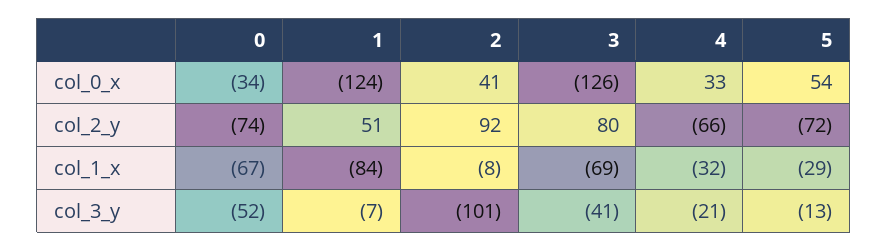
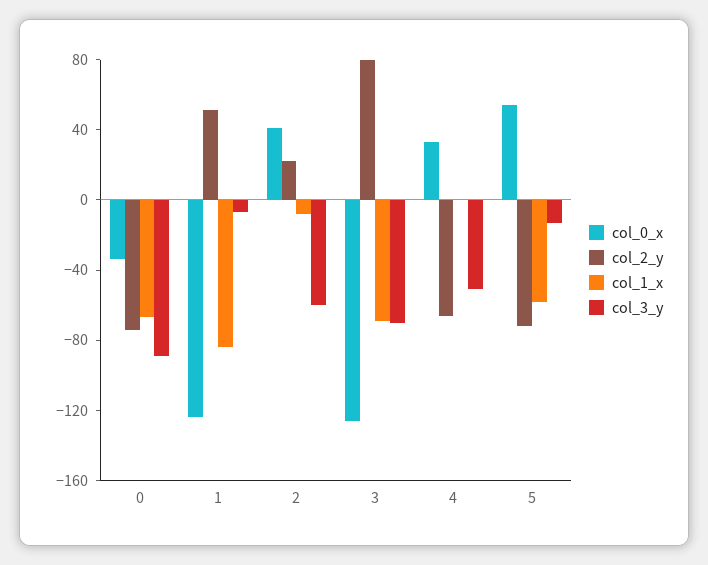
  {
    "col_0_x": {
      "0": -34,
      "1": -124,
      "2": 41,
      "3": -126,
      "4": 33,
      "5": 54
    },
    "col_2_y": {
      "0": -74,
      "1": 51,
-     "2": 92,
+     "2": 20,
      "3": 80,
      "4": -66,
      "5": -72
    },
    "col_1_x": {
      "0": -67,
      "1": -84,
      "2": -8,
      "3": -69,
-     "4": -32,
+     "4": 0,
-     "5": -29
+     "5": -60
    },
    "col_3_y": {
-     "0": -52,
+     "0": -90,
      "1": -7,
-     "2": -101,
+     "2": -60,
-     "3": -41,
+     "3": -70,
-     "4": -21,
+     "4": -50,
      "5": -13
    }
  }

